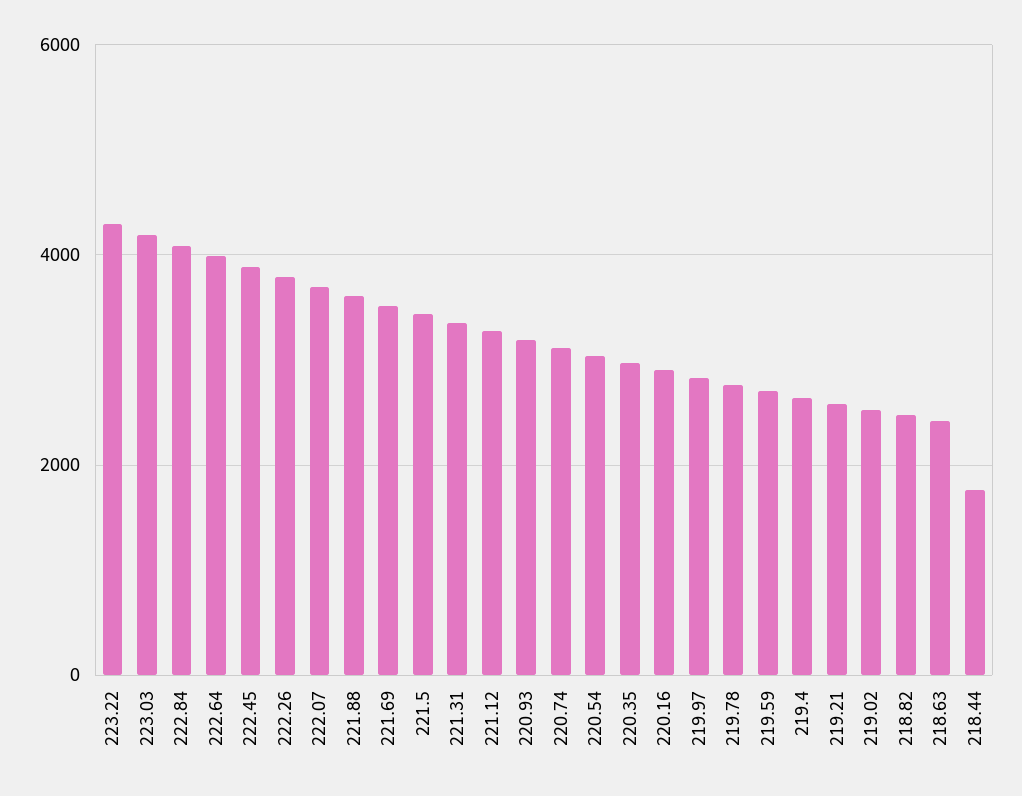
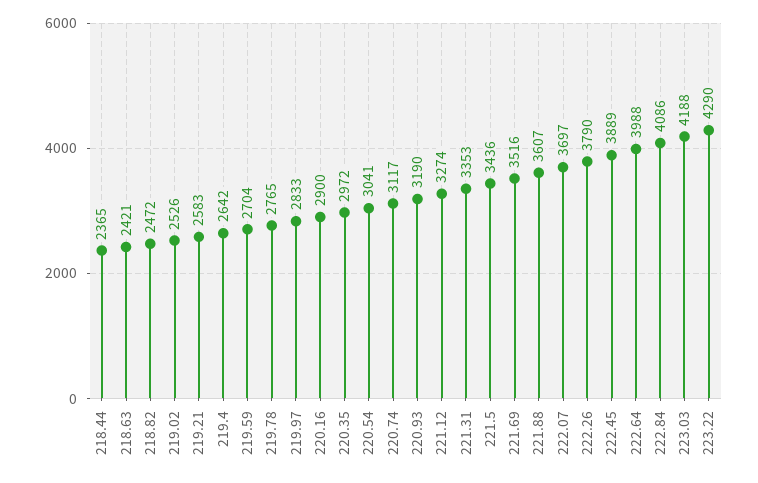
  {
    "223.22": 4290,
    "223.03": 4188,
    "222.84": 4086,
    "222.64": 3988,
    "222.45": 3889,
    "222.26": 3790,
    "222.07": 3697,
    "221.88": 3607,
    "221.69": 3516,
    "221.5": 3436,
    "221.31": 3353,
    "221.12": 3274,
    "220.93": 3190,
    "220.74": 3117,
    "220.54": 3041,
    "220.35": 2972,
    "220.16": 2900,
    "219.97": 2833,
    "219.78": 2765,
    "219.59": 2704,
    "219.4": 2642,
    "219.21": 2583,
    "219.02": 2526,
    "218.82": 2472,
    "218.63": 2421,
-   "218.44": 1800
+   "218.44": 2365
  }

